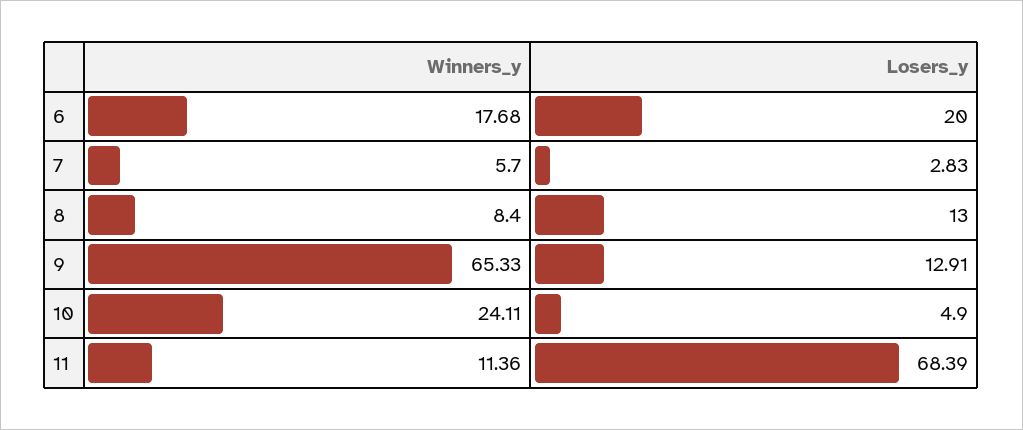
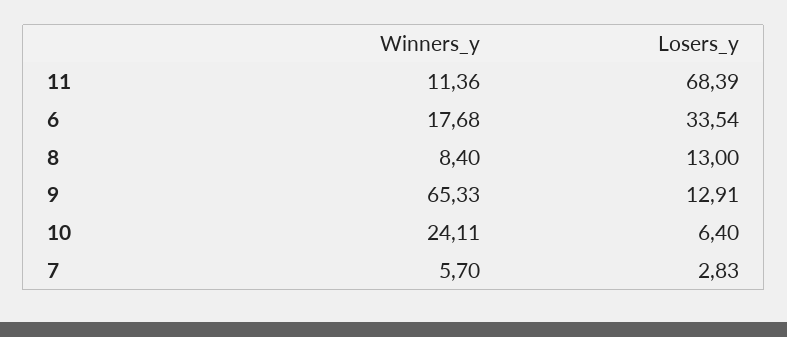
  {
    "Winners_y": {
      "6": 17.68,
      "7": 5.7,
      "8": 8.4,
      "9": 65.33,
      "10": 24.11,
      "11": 11.36
    },
    "Losers_y": {
-     "6": 20,
+     "6": 33.54,
      "7": 2.83,
      "8": 13,
      "9": 12.91,
-     "10": 4.9,
+     "10": 6.4,
      "11": 68.39
    }
  }

